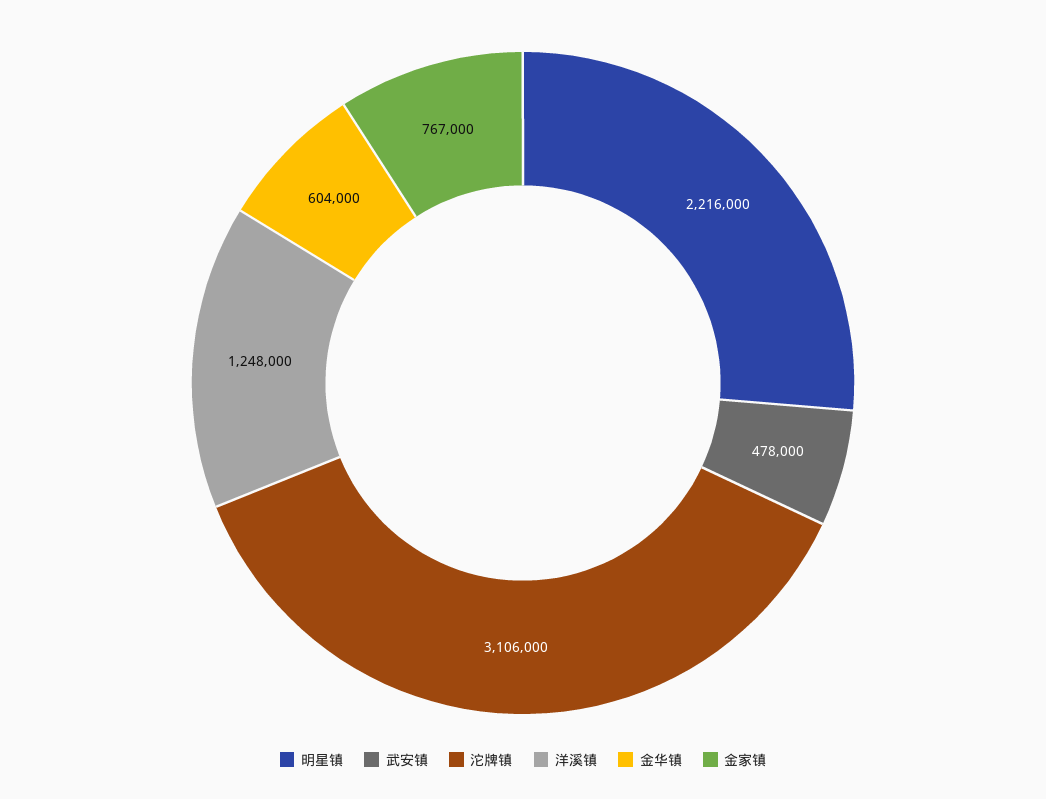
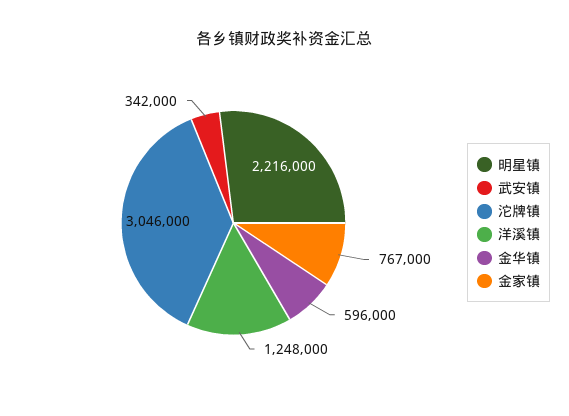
  {
    "明星镇": 2216000,
-   "武安镇": 478000,
+   "武安镇": 342000,
-   "沱牌镇": 3106000,
+   "沱牌镇": 3046000,
    "洋溪镇": 1248000,
-   "金华镇": 604000,
+   "金华镇": 596000,
    "金家镇": 767000
  }

